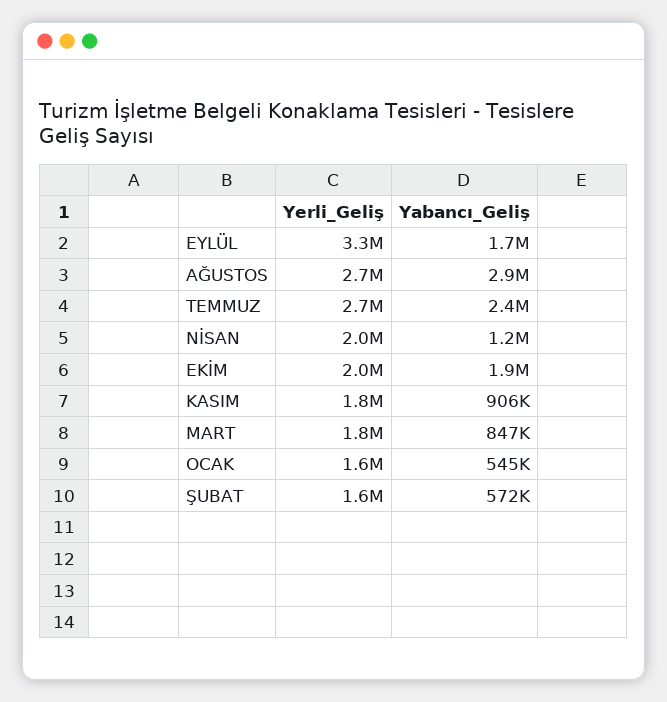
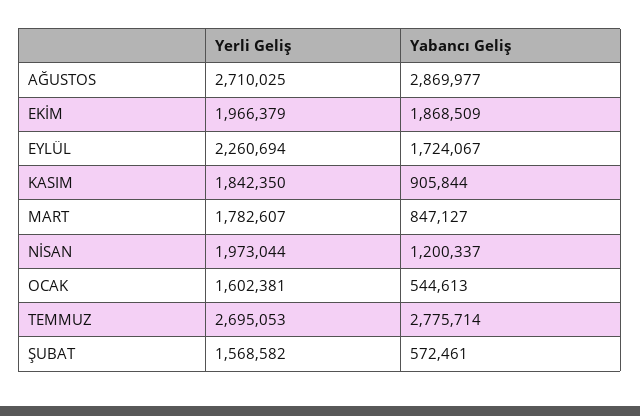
  {
    "Yerli_Geliş": {
-     "EYLÜL": 3300000,
+     "EYLÜL": 2260694,
      "AĞUSTOS": 2710025,
      "TEMMUZ": 2695053,
      "NİSAN": 1973044,
      "EKİM": 1966379,
      "KASIM": 1842350,
      "MART": 1782607,
      "OCAK": 1602381,
      "ŞUBAT": 1568582
    },
    "Yabancı_Geliş": {
      "EYLÜL": 1724067,
      "AĞUSTOS": 2869977,
-     "TEMMUZ": 2400000,
+     "TEMMUZ": 2775714,
      "NİSAN": 1200337,
      "EKİM": 1868509,
      "KASIM": 905844,
      "MART": 847127,
      "OCAK": 544613,
      "ŞUBAT": 572461
    }
  }

